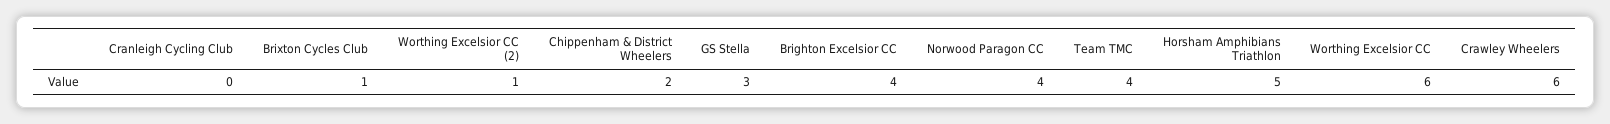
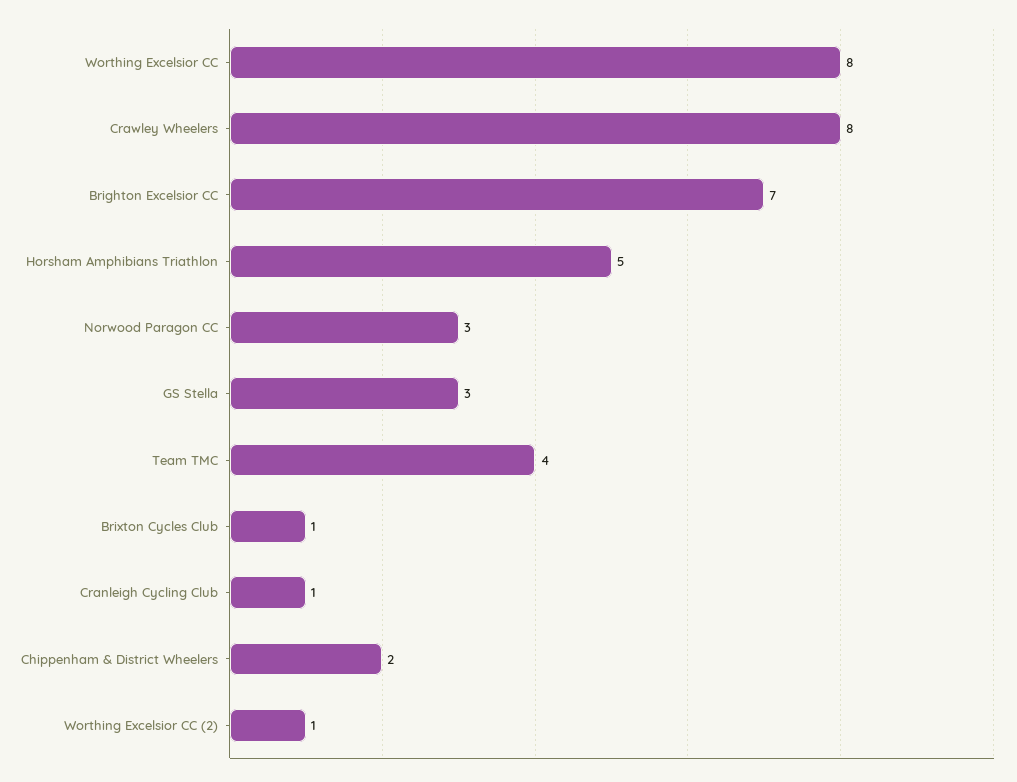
  {
-   "Cranleigh Cycling Club": 0,
+   "Cranleigh Cycling Club": 1,
    "Brixton Cycles Club": 1,
    "Worthing Excelsior CC (2)": 1,
    "Chippenham & District Wheelers": 2,
    "GS Stella": 3,
-   "Brighton Excelsior CC": 4,
+   "Brighton Excelsior CC": 7,
-   "Norwood Paragon CC": 4,
+   "Norwood Paragon CC": 3,
    "Team TMC": 4,
    "Horsham Amphibians Triathlon": 5,
-   "Worthing Excelsior CC": 6,
+   "Worthing Excelsior CC": 8,
-   "Crawley Wheelers": 6
+   "Crawley Wheelers": 8
  }

